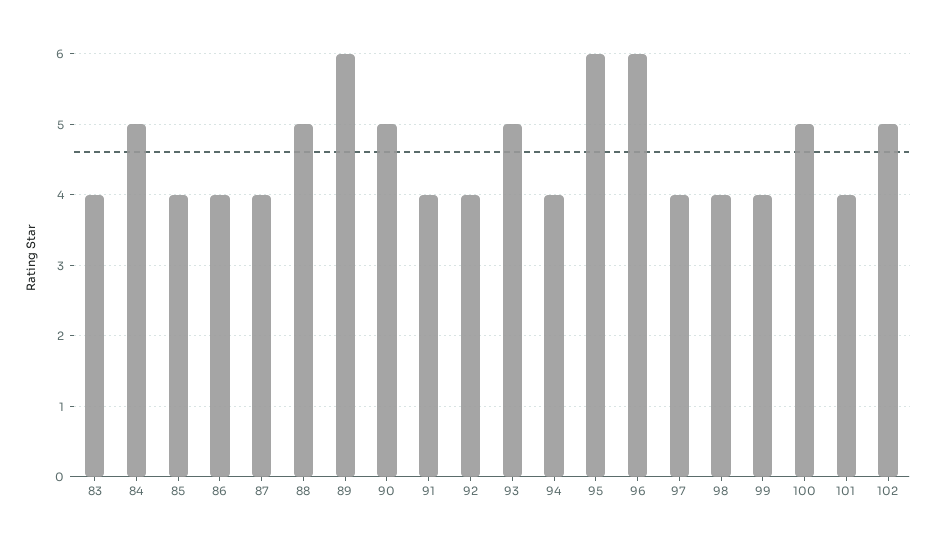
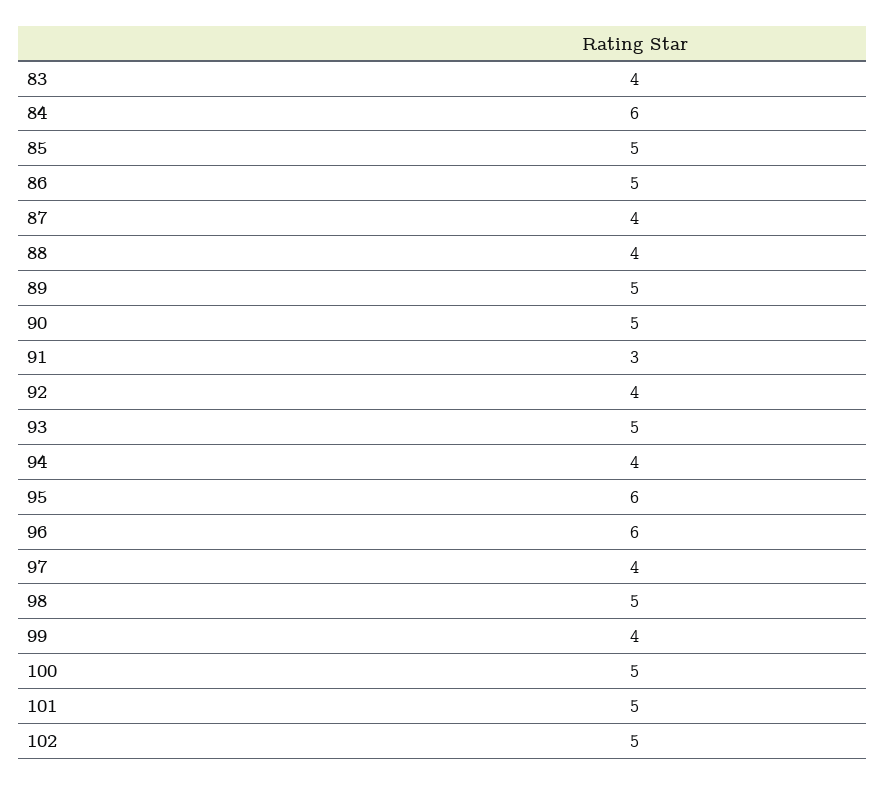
  {
    "83": 4,
-   "84": 5,
+   "84": 6,
-   "85": 4,
+   "85": 5,
-   "86": 4,
+   "86": 5,
    "87": 4,
-   "88": 5,
+   "88": 4,
-   "89": 6,
+   "89": 5,
    "90": 5,
-   "91": 4,
+   "91": 3,
    "92": 4,
    "93": 5,
    "94": 4,
    "95": 6,
    "96": 6,
    "97": 4,
-   "98": 4,
+   "98": 5,
    "99": 4,
    "100": 5,
-   "101": 4,
+   "101": 5,
    "102": 5
  }

